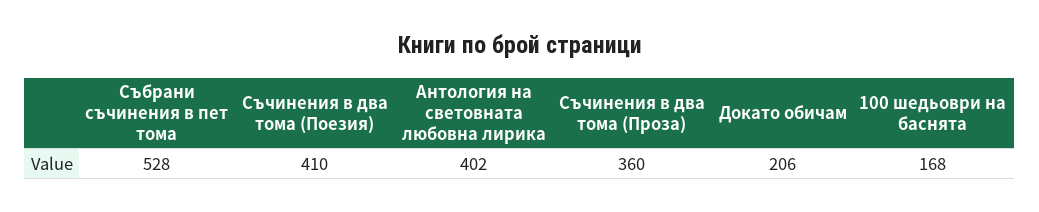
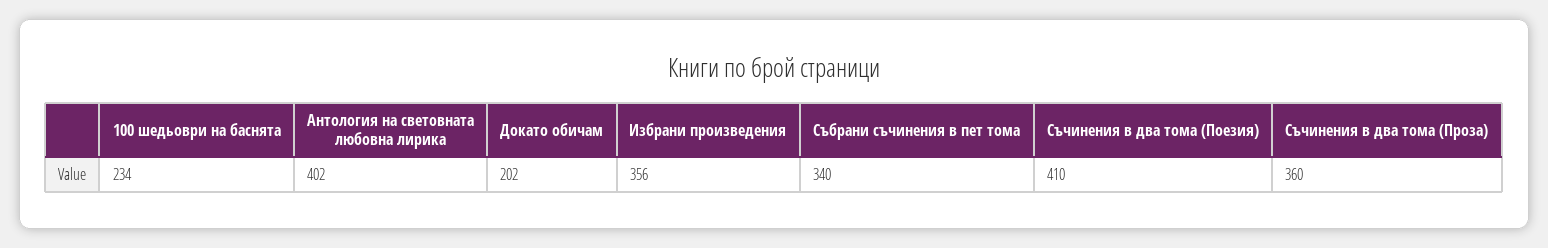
  {
-   "Събрани съчинения в пет тома": 528,
+   "Събрани съчинения в пет тома": 340,
    "Съчинения в два тома (Поезия)": 410,
    "Антология на световната любовна лирика": 402,
    "Съчинения в два тома (Проза)": 360,
-   "Докато обичам": 206,
+   "Докато обичам": 202,
-   "100 шедьоври на баснята": 168
+   "100 шедьоври на баснята": 234,
+   "Избрани произведения": 356
  }

